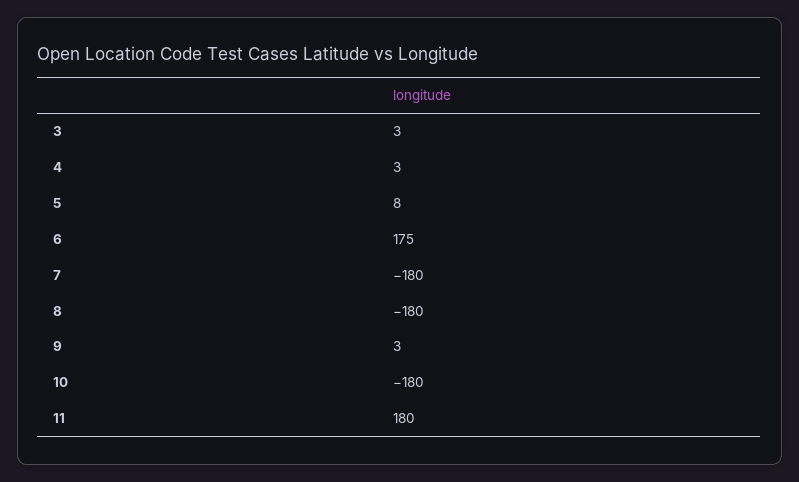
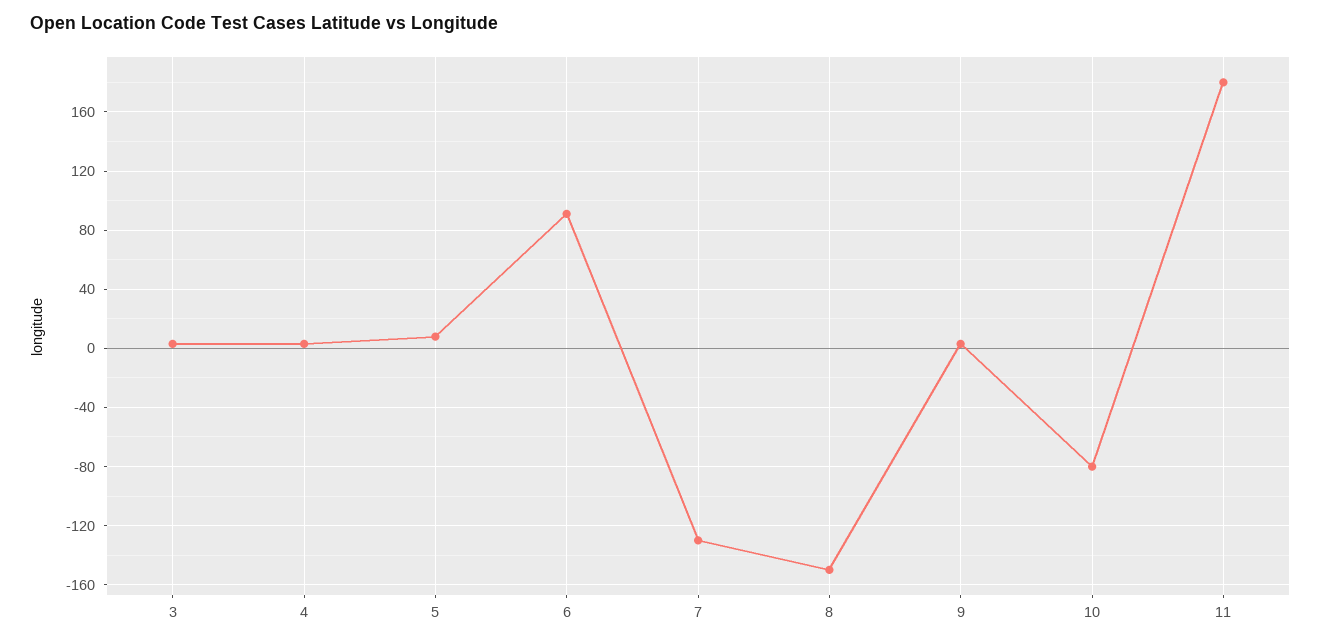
  {
    "3": 3,
    "4": 3,
    "5": 8,
-   "6": 175,
+   "6": 90,
-   "7": -180,
+   "7": -130,
-   "8": -180,
+   "8": -150,
    "9": 3,
-   "10": -180,
+   "10": -80,
    "11": 180
  }

